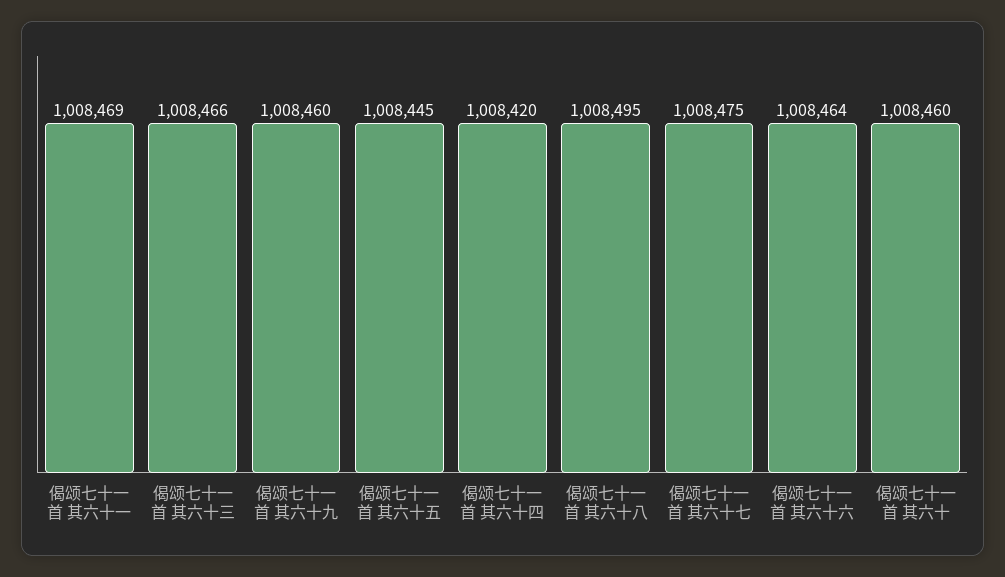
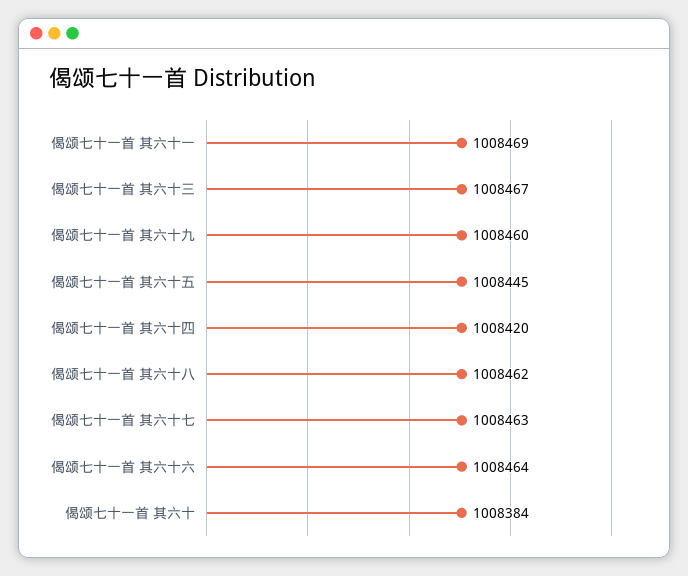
  {
    "偈颂七十一首 其六十一": 1008469,
-   "偈颂七十一首 其六十三": 1008466,
+   "偈颂七十一首 其六十三": 1008467,
    "偈颂七十一首 其六十九": 1008460,
    "偈颂七十一首 其六十五": 1008445,
    "偈颂七十一首 其六十四": 1008420,
-   "偈颂七十一首 其六十八": 1008495,
+   "偈颂七十一首 其六十八": 1008462,
-   "偈颂七十一首 其六十七": 1008475,
+   "偈颂七十一首 其六十七": 1008463,
    "偈颂七十一首 其六十六": 1008464,
-   "偈颂七十一首 其六十": 1008460
+   "偈颂七十一首 其六十": 1008384
  }

